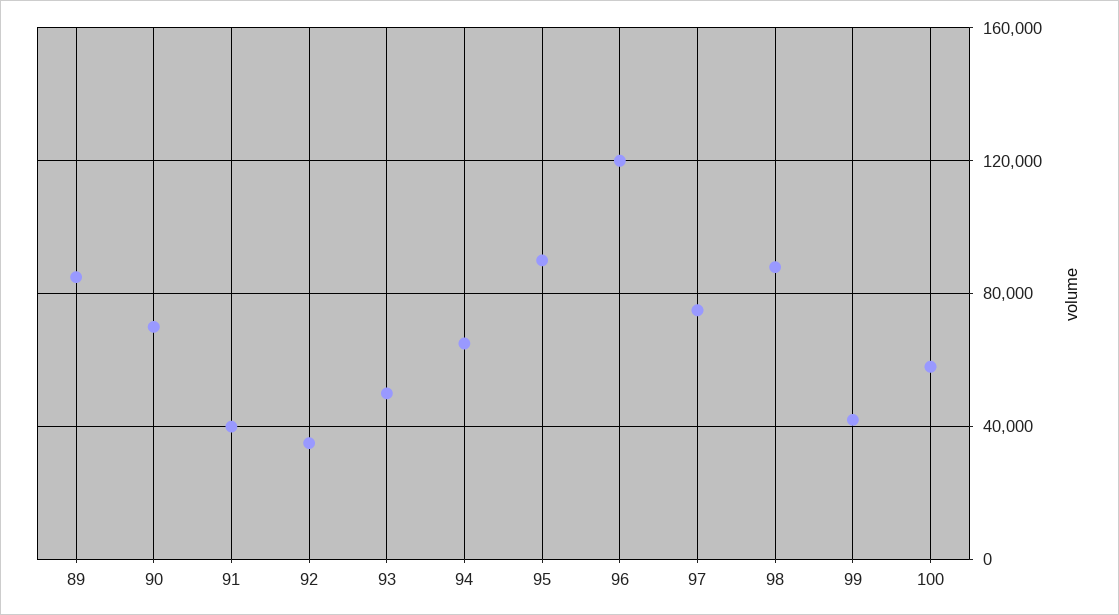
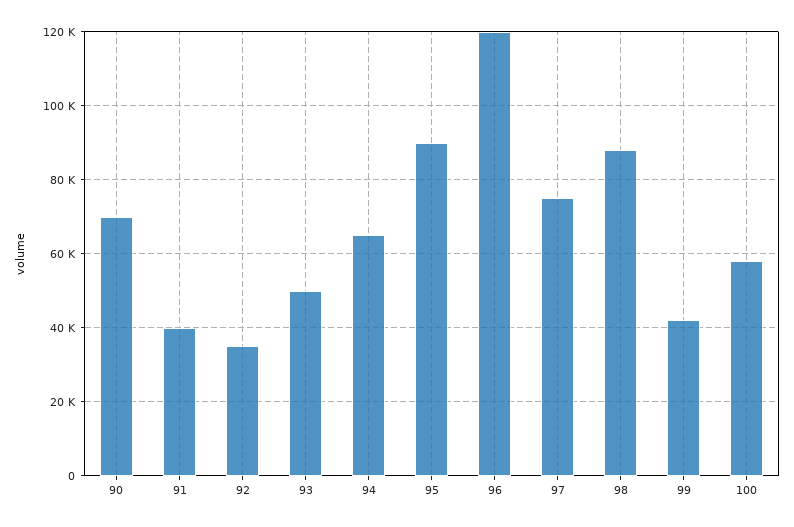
  {
-   "89": 85000,
    "90": 70000,
    "91": 40000,
    "92": 36000,
    "93": 50000,
    "94": 66000,
    "95": 90000,
    "96": 120000,
    "97": 76000,
    "98": 88000,
    "99": 42000,
    "100": 58000
  }

